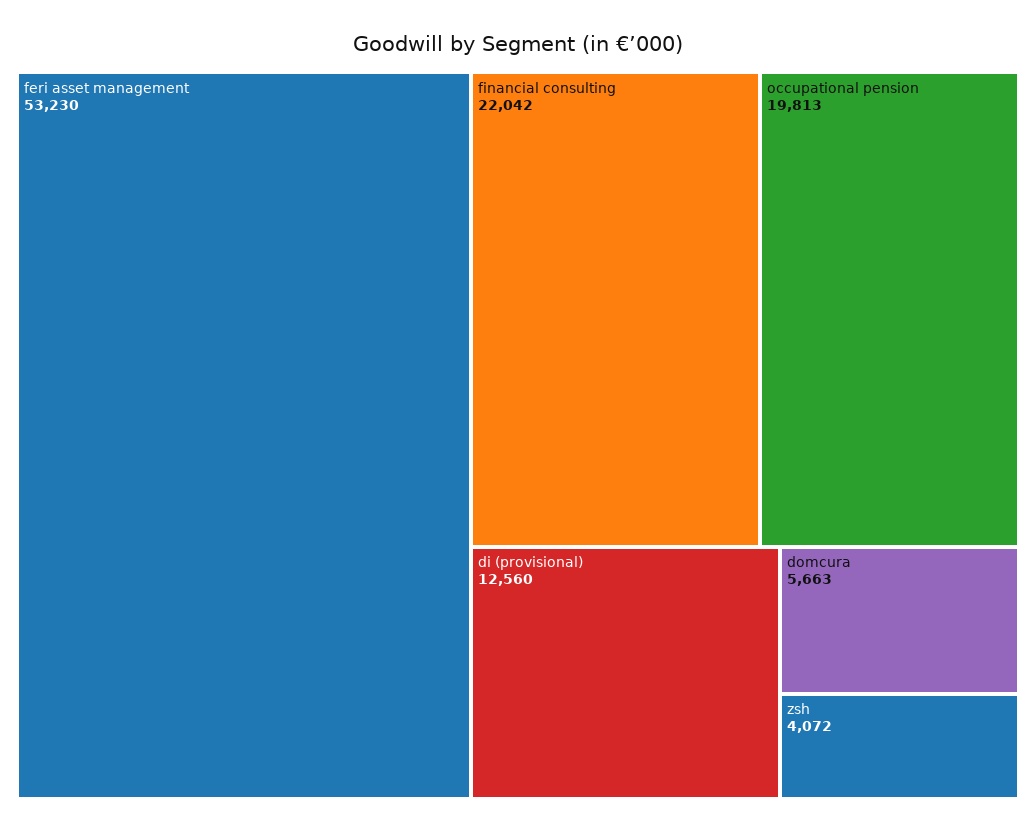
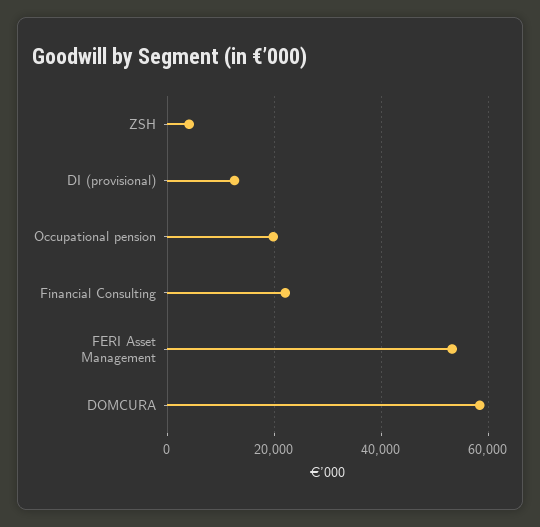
  {
    "feri asset management": 53230,
    "financial consulting": 22042,
    "occupational pension": 19813,
    "di (provisional)": 12560,
-   "domcura": 5663,
+   "domcura": 58000,
    "zsh": 4072
  }

